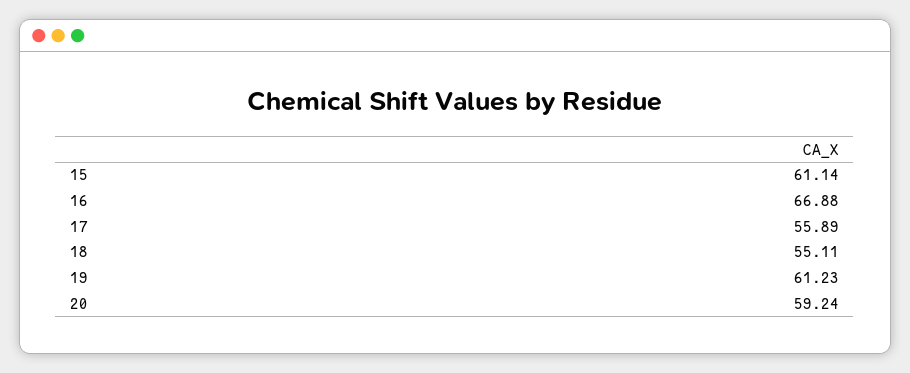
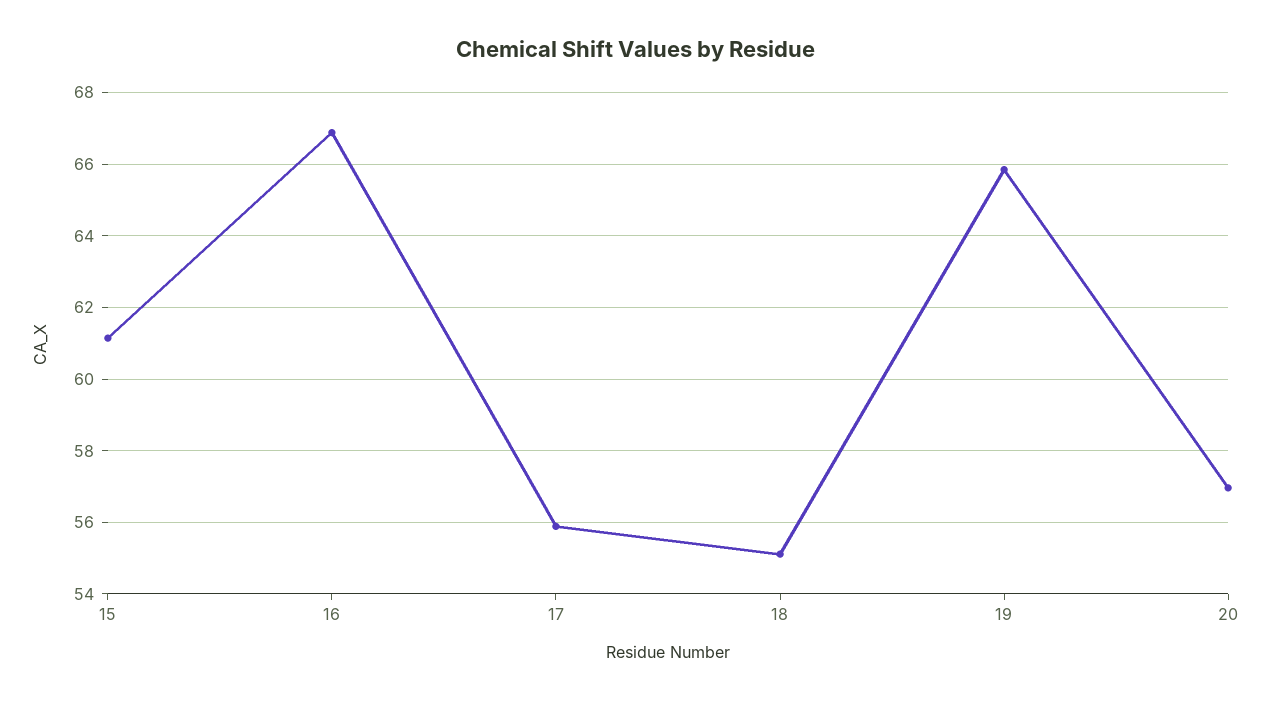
  {
    "15": 61.14,
    "16": 66.88,
    "17": 55.89,
    "18": 55.11,
-   "19": 61.23,
+   "19": 65.8,
-   "20": 59.24
+   "20": 57
  }

